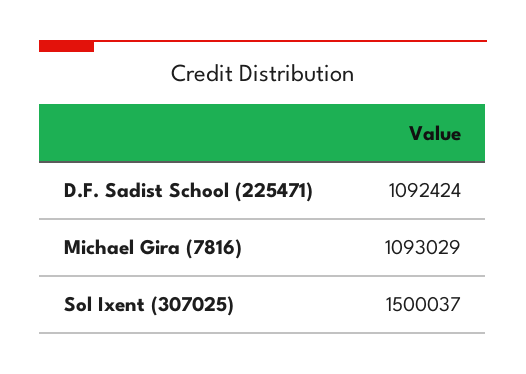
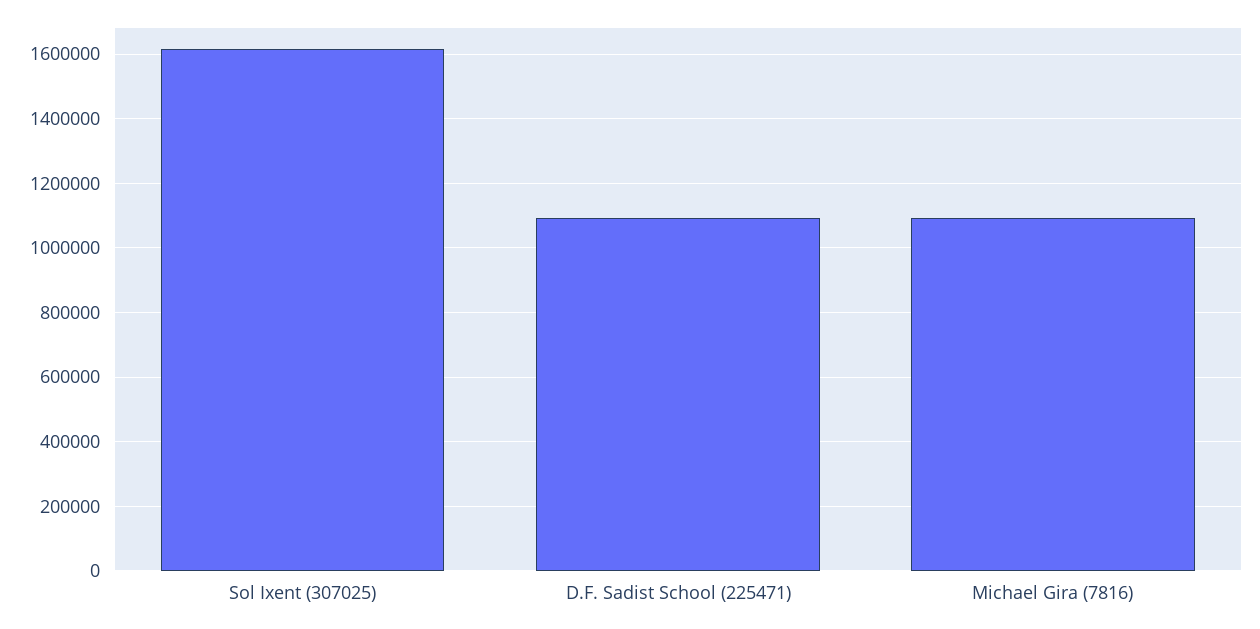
  {
    "D.F. Sadist School (225471)": 1092424,
    "Michael Gira (7816)": 1093029,
-   "Sol Ixent (307025)": 1500037
+   "Sol Ixent (307025)": 1620000
  }

